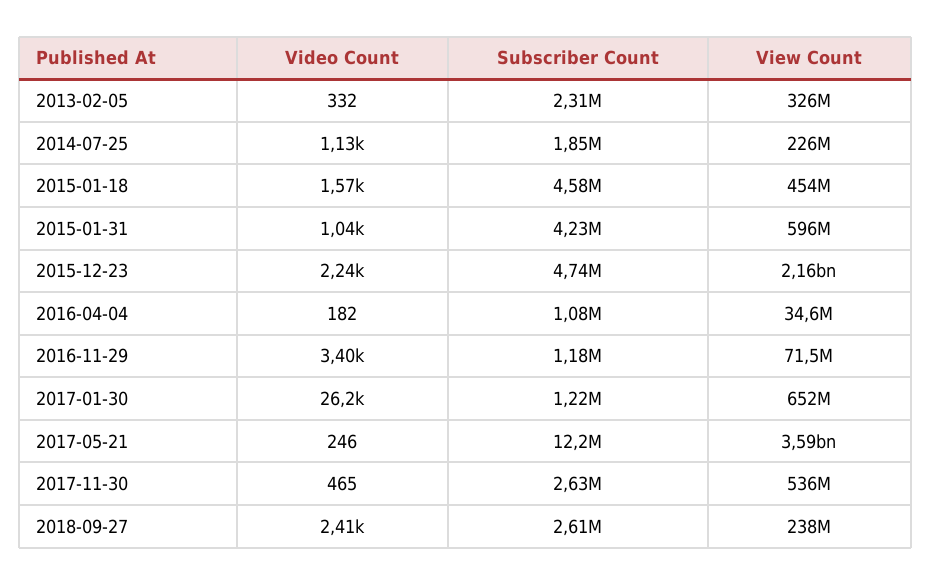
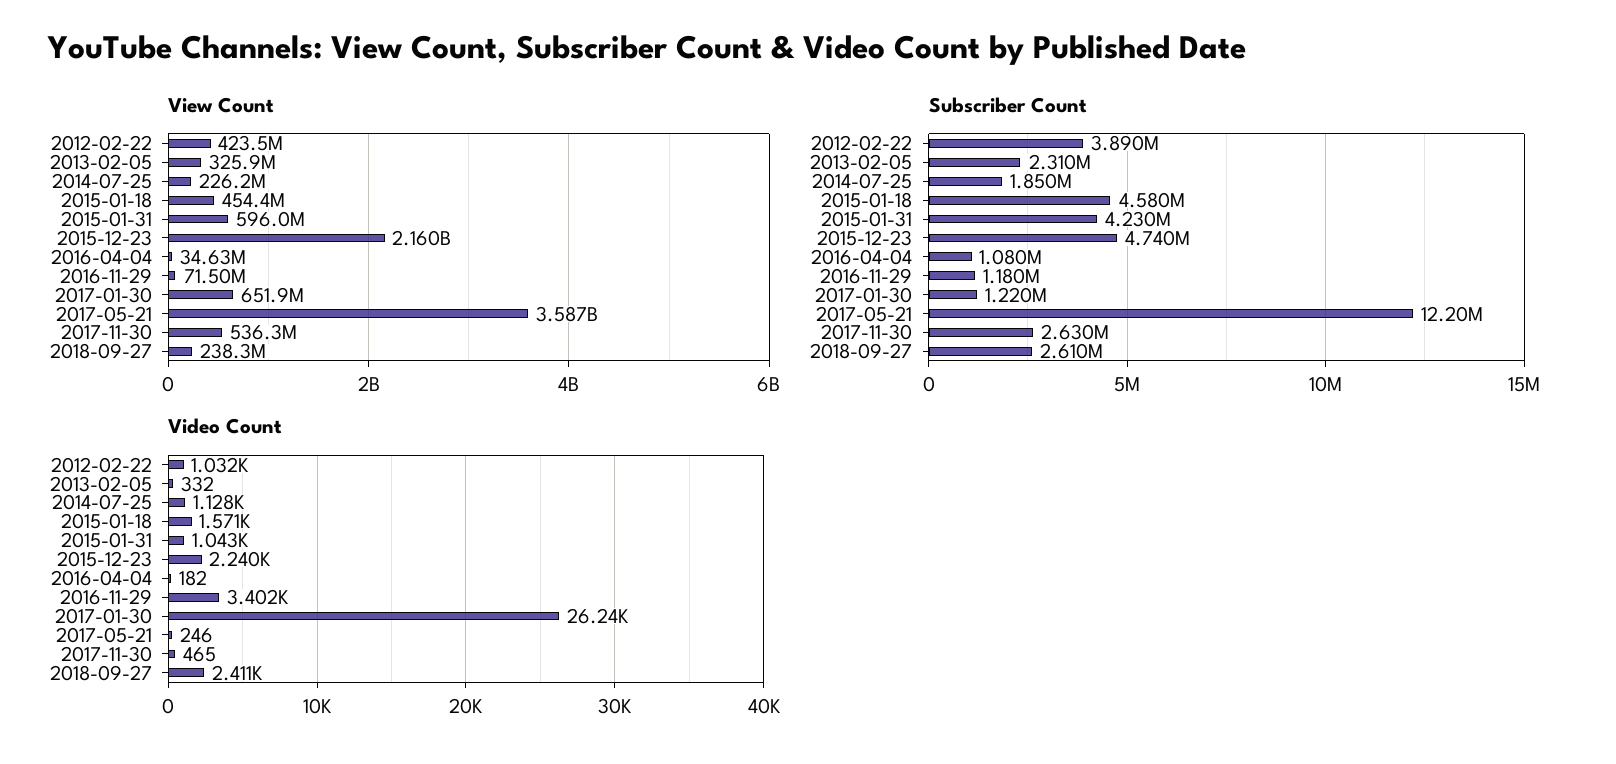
  {
    "Video Count": {
      "2013-02-05": 332,
      "2014-07-25": 1128,
      "2015-01-18": 1571,
      "2015-01-31": 1043,
      "2015-12-23": 2240,
      "2016-04-04": 182,
      "2016-11-29": 3402,
      "2017-01-30": 26240,
      "2017-05-21": 246,
      "2017-11-30": 465,
-     "2018-09-27": 2411
+     "2018-09-27": 2411,
+     "2012-02-22": 1032
    },
    "Subscriber Count": {
      "2013-02-05": 2310000,
      "2014-07-25": 1850000,
      "2015-01-18": 4580000,
      "2015-01-31": 4230000,
      "2015-12-23": 4740000,
      "2016-04-04": 1080000,
      "2016-11-29": 1180000,
      "2017-01-30": 1220000,
      "2017-05-21": 12200000,
      "2017-11-30": 2630000,
-     "2018-09-27": 2610000
+     "2018-09-27": 2610000,
+     "2012-02-22": 3890000
    },
    "View Count": {
      "2013-02-05": 325900000,
      "2014-07-25": 226200000,
      "2015-01-18": 454400000,
      "2015-01-31": 596000000,
      "2015-12-23": 2160000000,
      "2016-04-04": 34630000,
      "2016-11-29": 71500000,
      "2017-01-30": 651900000,
      "2017-05-21": 3587000000,
      "2017-11-30": 536300000,
-     "2018-09-27": 238300000
+     "2018-09-27": 238300000,
+     "2012-02-22": 423500000
    }
  }

